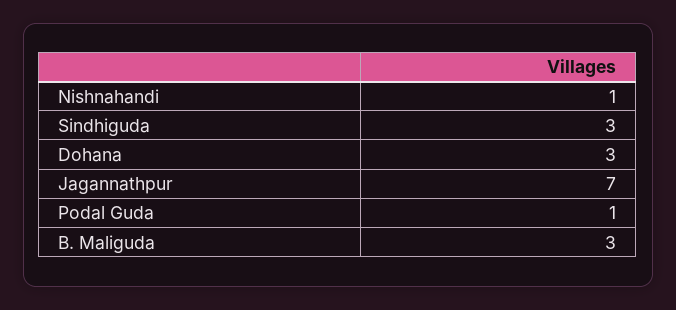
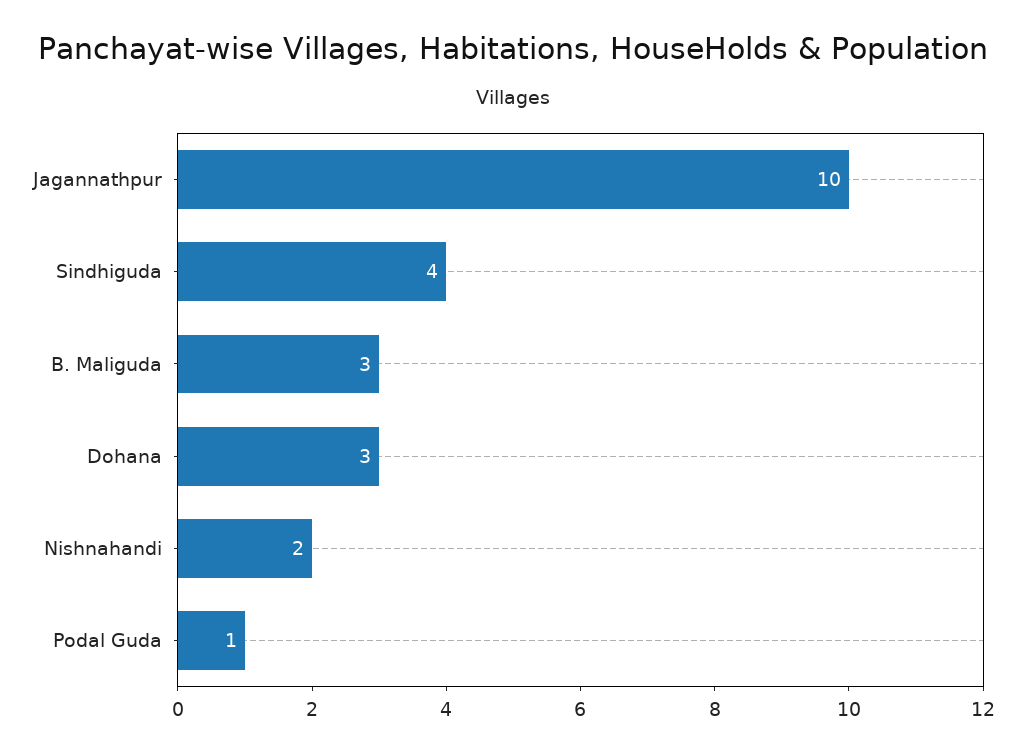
  {
-   "Nishnahandi": 1,
+   "Nishnahandi": 2,
-   "Sindhiguda": 3,
+   "Sindhiguda": 4,
    "Dohana": 3,
-   "Jagannathpur": 7,
+   "Jagannathpur": 10,
    "Podal Guda": 1,
    "B. Maliguda": 3
  }

